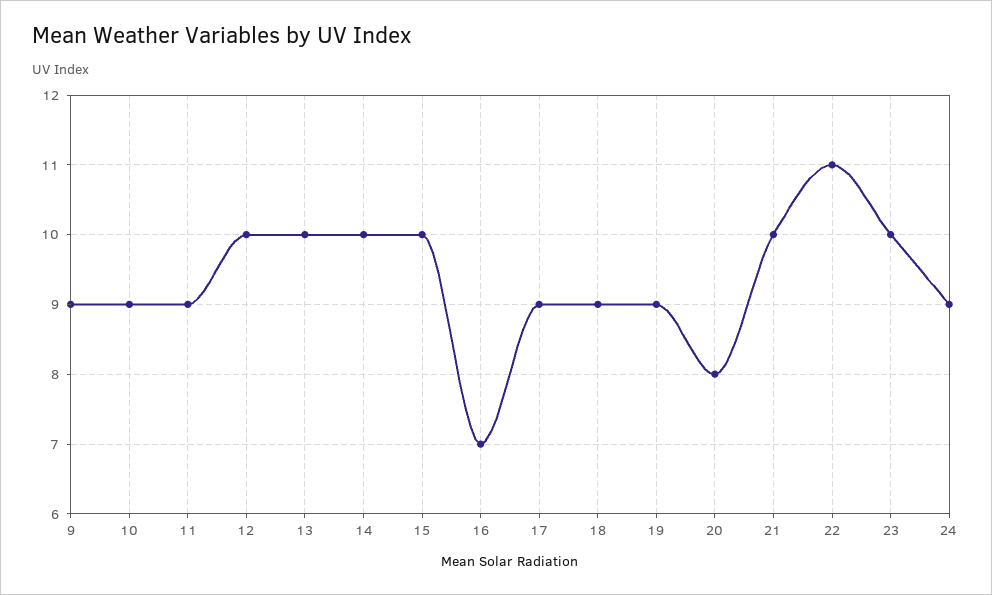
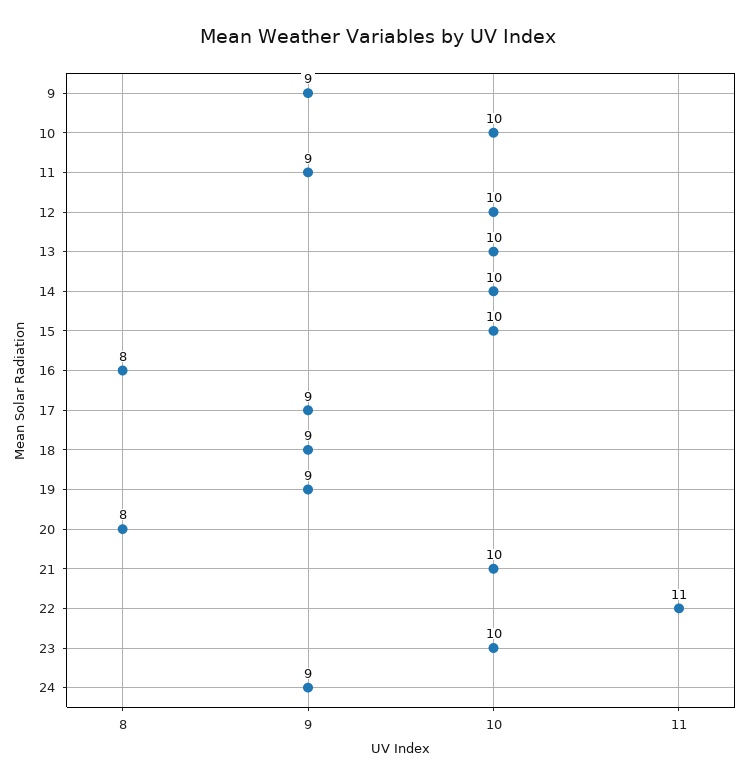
  {
    "9": 9,
-   "10": 9,
+   "10": 10,
    "11": 9,
    "12": 10,
    "13": 10,
    "14": 10,
    "15": 10,
-   "16": 7,
+   "16": 8,
    "17": 9,
    "18": 9,
    "19": 9,
    "20": 8,
    "21": 10,
    "22": 11,
    "23": 10,
    "24": 9
  }

